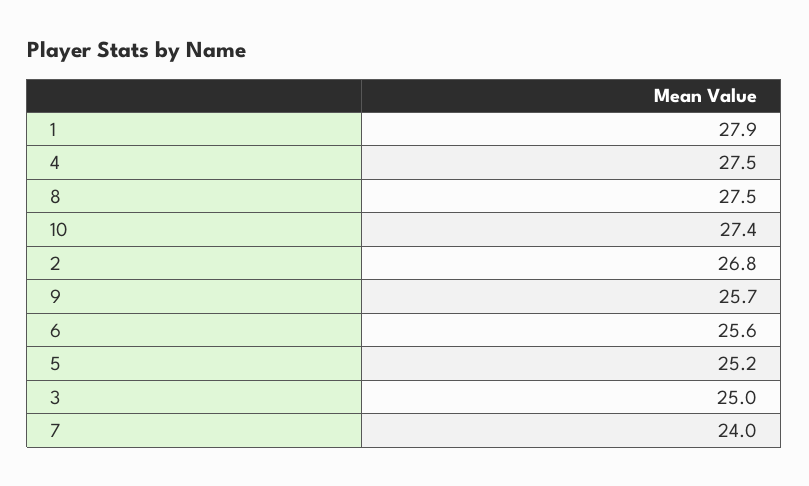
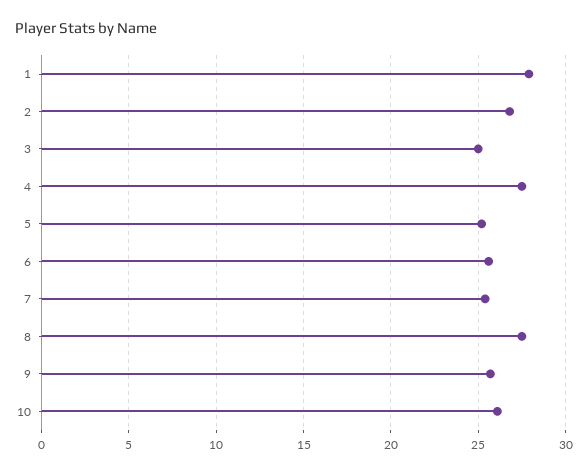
  {
    "1": 27.9,
    "4": 27.5,
    "8": 27.5,
-   "10": 27.4,
+   "10": 26,
    "2": 26.8,
    "9": 25.7,
    "6": 25.6,
    "5": 25.2,
    "3": 25,
-   "7": 24
+   "7": 25.5
  }

